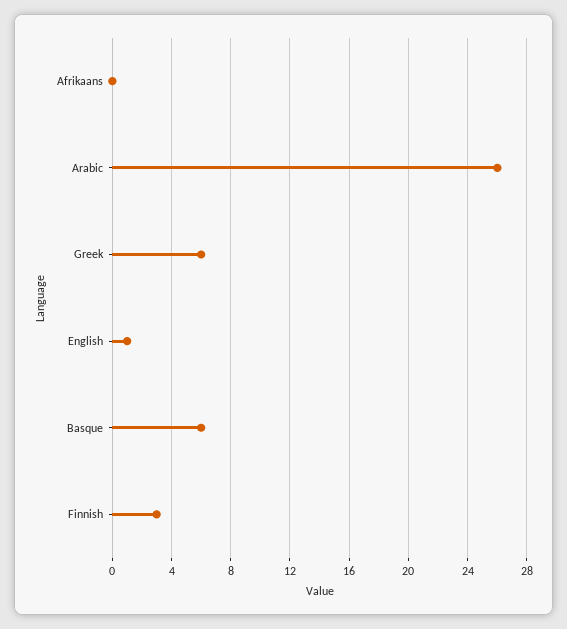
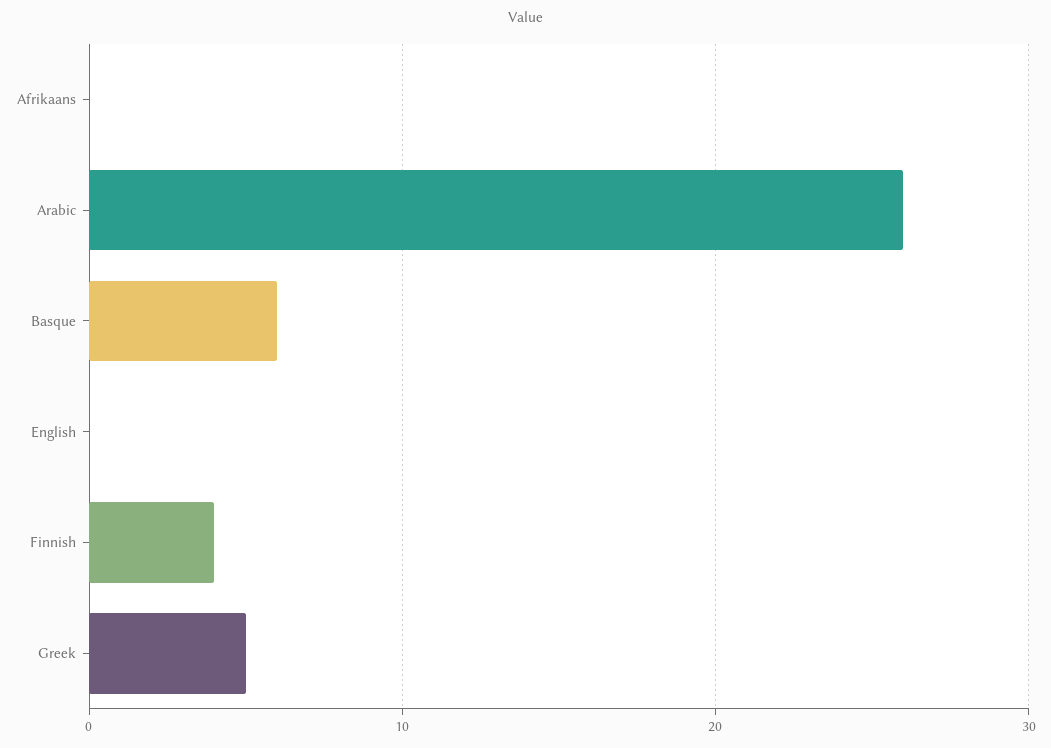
  {
    "Afrikaans": 0,
    "Arabic": 26,
-   "Greek": 6,
+   "Greek": 5,
-   "English": 1,
+   "English": 0,
    "Basque": 6,
-   "Finnish": 3
+   "Finnish": 4
  }

